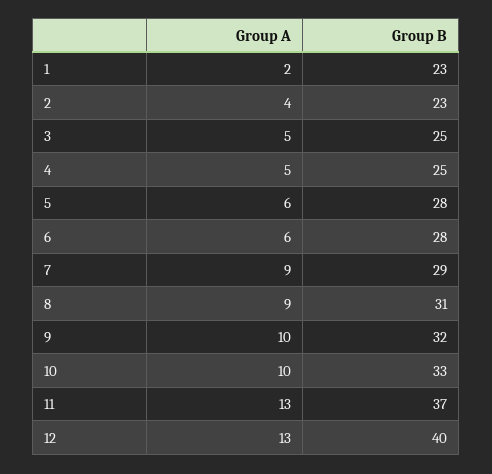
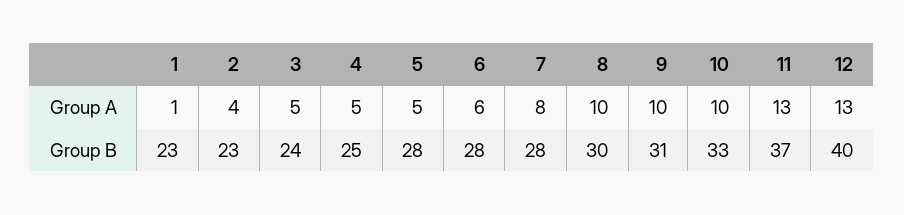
  {
    "Group A": {
-     "1": 2,
+     "1": 1,
      "2": 4,
      "3": 5,
      "4": 5,
-     "5": 6,
+     "5": 5,
      "6": 6,
-     "7": 9,
+     "7": 8,
-     "8": 9,
+     "8": 10,
      "9": 10,
      "10": 10,
      "11": 13,
      "12": 13
    },
    "Group B": {
      "1": 23,
      "2": 23,
-     "3": 25,
+     "3": 24,
      "4": 25,
      "5": 28,
      "6": 28,
-     "7": 29,
+     "7": 28,
-     "8": 31,
+     "8": 30,
-     "9": 32,
+     "9": 31,
      "10": 33,
      "11": 37,
      "12": 40
    }
  }

